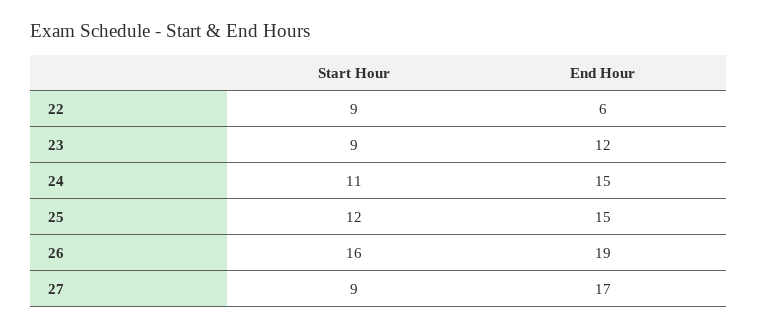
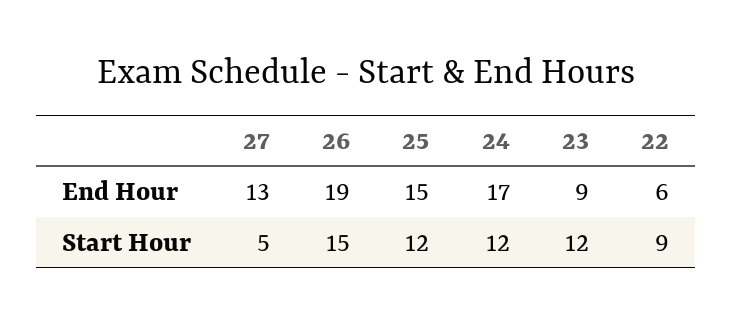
  {
    "Start Hour": {
      "22": 9,
-     "23": 9,
+     "23": 12,
-     "24": 11,
+     "24": 12,
      "25": 12,
-     "26": 16,
+     "26": 15,
-     "27": 9
+     "27": 5
    },
    "End Hour": {
      "22": 6,
-     "23": 12,
+     "23": 9,
-     "24": 15,
+     "24": 17,
      "25": 15,
      "26": 19,
-     "27": 17
+     "27": 13
    }
  }

